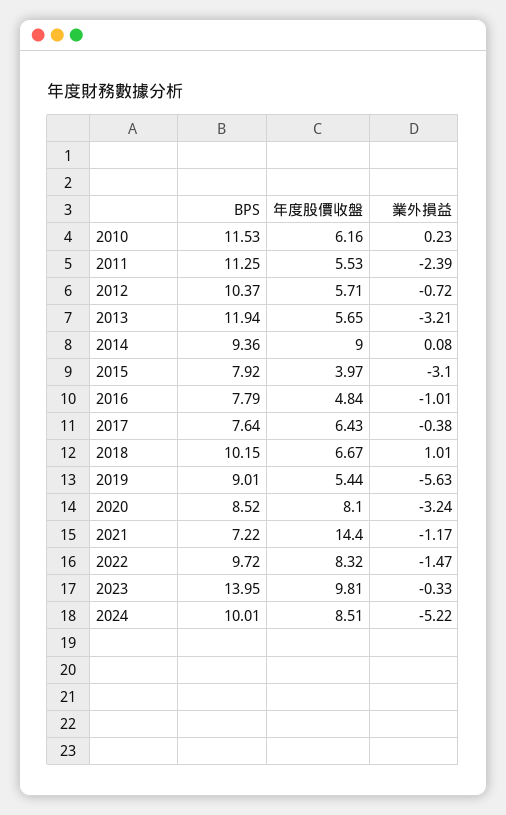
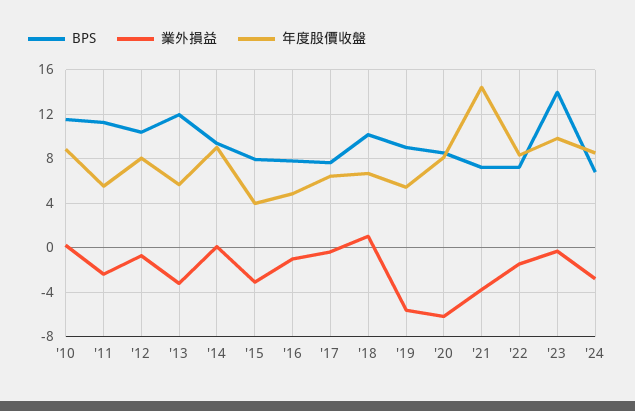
  {
    "BPS": {
      "2010": 11.53,
      "2011": 11.25,
      "2012": 10.37,
      "2013": 11.94,
      "2014": 9.36,
      "2015": 7.92,
      "2016": 7.79,
      "2017": 7.64,
      "2018": 10.15,
      "2019": 9.01,
      "2020": 8.52,
      "2021": 7.22,
-     "2022": 9.72,
+     "2022": 7,
      "2023": 13.95,
-     "2024": 10.01
+     "2024": 7
    },
    "年度股價收盤": {
-     "2010": 6.16,
+     "2010": 9,
      "2011": 5.53,
-     "2012": 5.71,
+     "2012": 8,
      "2013": 5.65,
      "2014": 9,
      "2015": 3.97,
      "2016": 4.84,
      "2017": 6.43,
      "2018": 6.67,
      "2019": 5.44,
      "2020": 8.1,
      "2021": 14.4,
      "2022": 8.32,
      "2023": 9.81,
      "2024": 8.51
    },
    "業外損益": {
      "2010": 0.23,
      "2011": -2.39,
      "2012": -0.72,
      "2013": -3.21,
      "2014": 0.08,
      "2015": -3.1,
      "2016": -1.01,
      "2017": -0.38,
      "2018": 1.01,
      "2019": -5.63,
-     "2020": -3.24,
+     "2020": -6,
-     "2021": -1.17,
+     "2021": -4,
      "2022": -1.47,
      "2023": -0.33,
-     "2024": -5.22
+     "2024": -3
    }
  }

